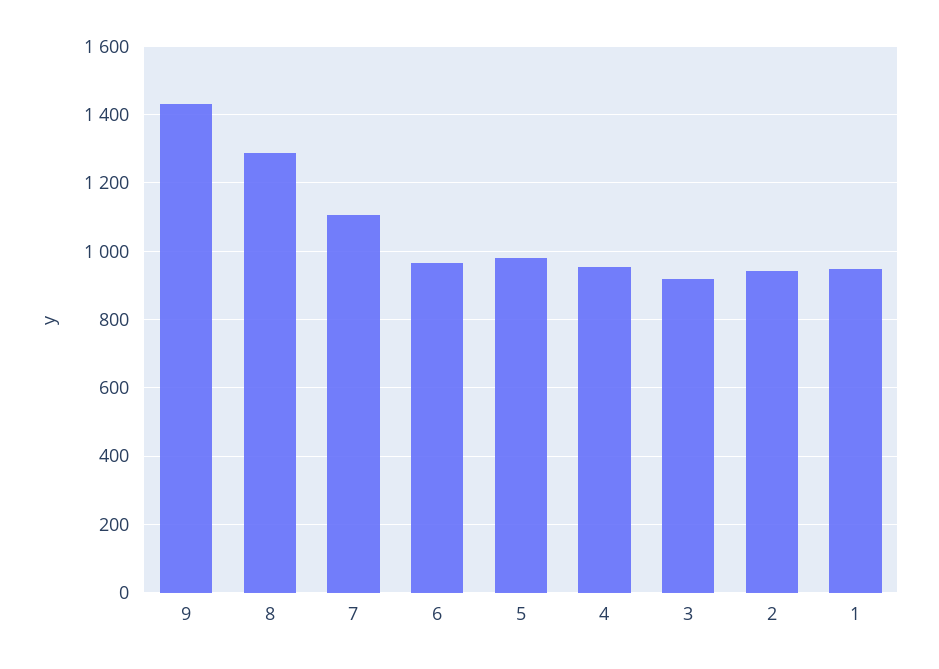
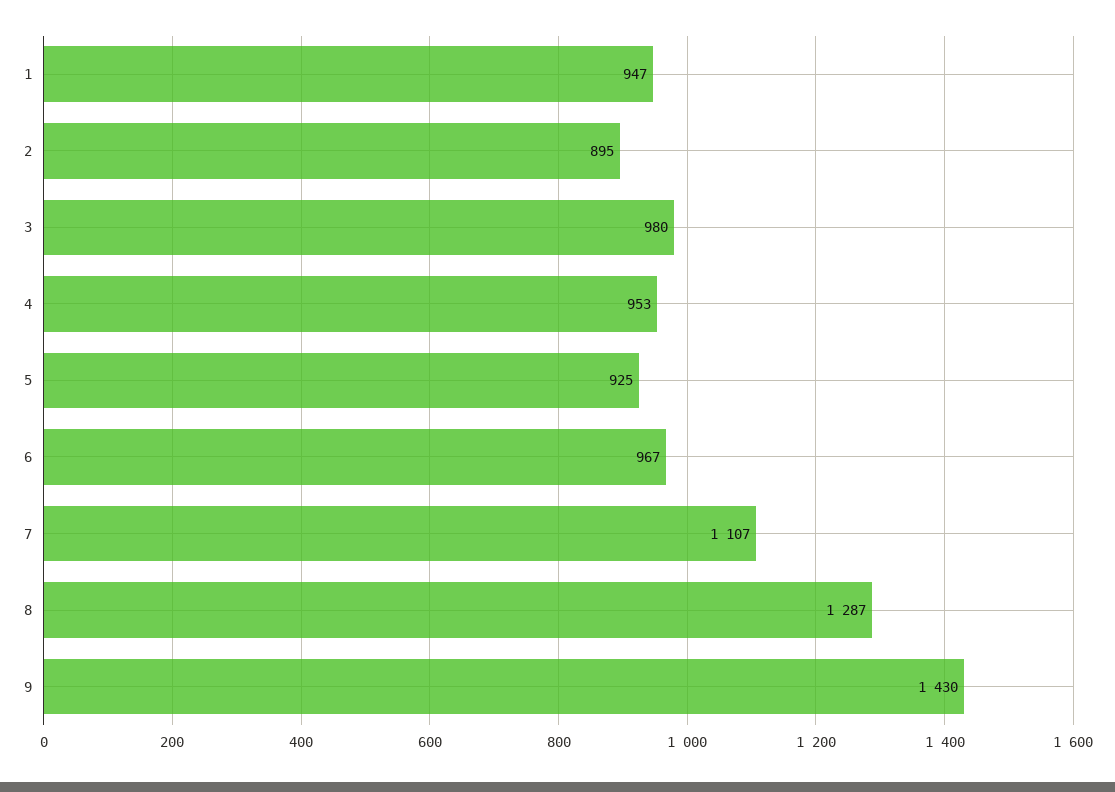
  {
    "9": 1430,
    "8": 1287,
    "7": 1107,
    "6": 967,
-   "5": 980,
+   "5": 925,
    "4": 953,
-   "3": 920,
+   "3": 980,
-   "2": 940,
+   "2": 895,
    "1": 947
  }

